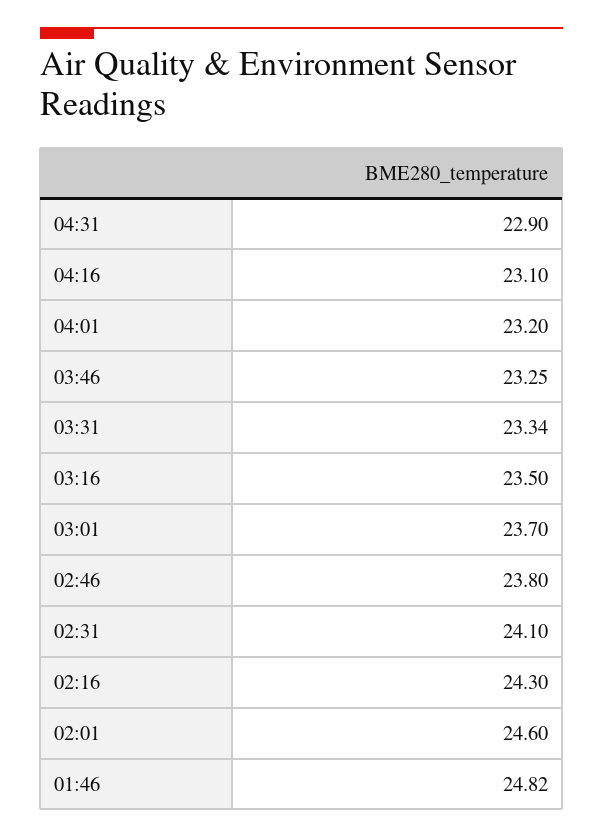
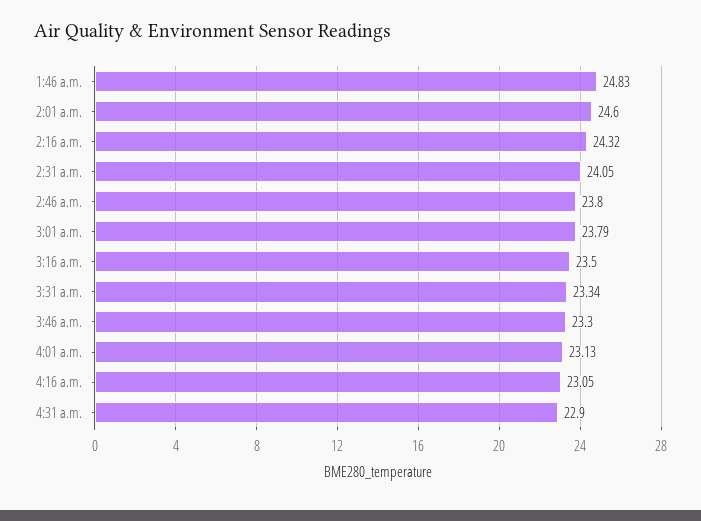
  {
    "04:31": 22.9,
-   "04:16": 23.1,
+   "04:16": 23.05,
-   "04:01": 23.2,
+   "04:01": 23.13,
-   "03:46": 23.25,
+   "03:46": 23.3,
    "03:31": 23.34,
    "03:16": 23.5,
-   "03:01": 23.7,
+   "03:01": 23.79,
    "02:46": 23.8,
-   "02:31": 24.1,
+   "02:31": 24.05,
-   "02:16": 24.3,
+   "02:16": 24.32,
    "02:01": 24.6,
-   "01:46": 24.82
+   "01:46": 24.83
  }

